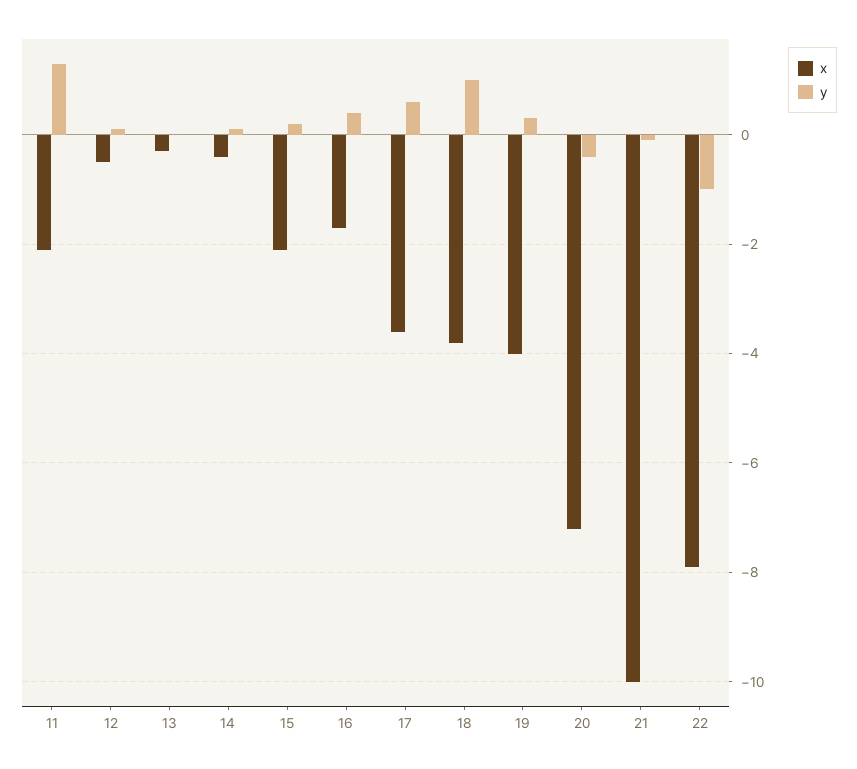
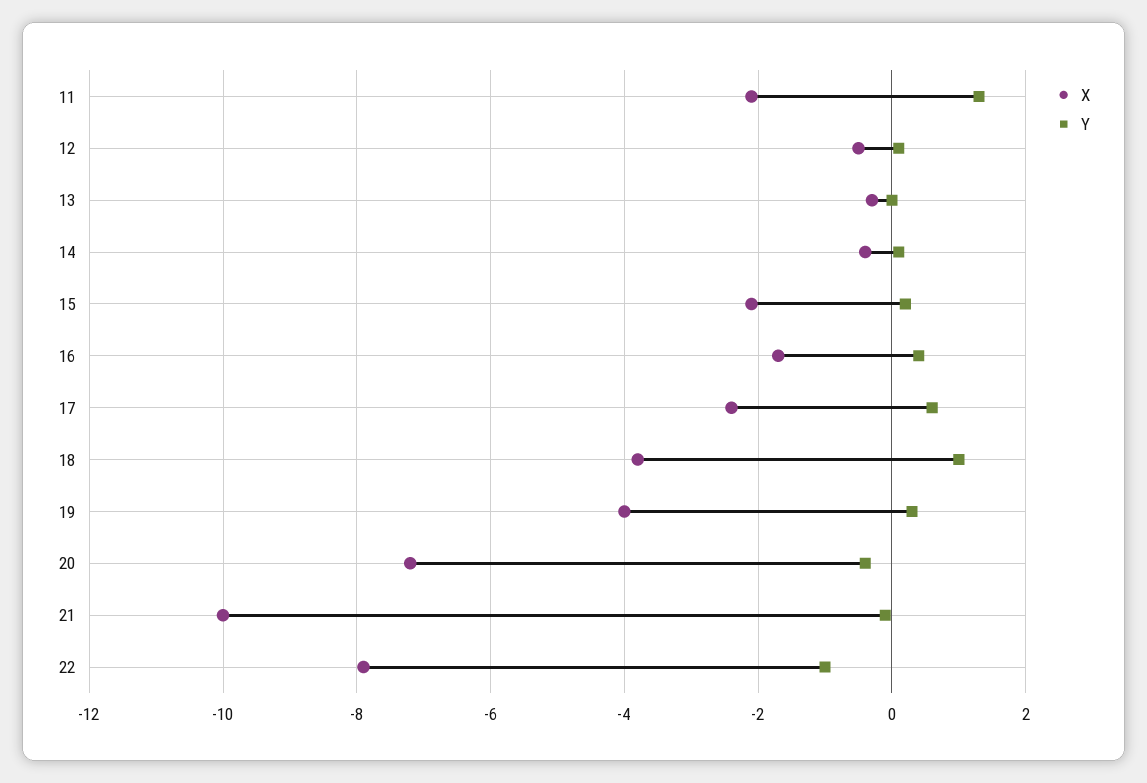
  {
    "x": {
      "11": -2,
      "12": -0.5,
      "13": -0.5,
      "14": -0.5,
      "15": -2,
      "16": -1.5,
-     "17": -3.5,
+     "17": -2.5,
      "18": -4,
      "19": -4,
      "20": -7,
      "21": -10,
      "22": -8
    },
    "y": {
      "11": 1.5,
      "12": 0,
      "13": 0,
      "14": 0,
      "15": 0,
      "16": 0.5,
      "17": 0.5,
      "18": 1,
      "19": 0.5,
      "20": -0.5,
      "21": 0,
      "22": -1
    }
  }

